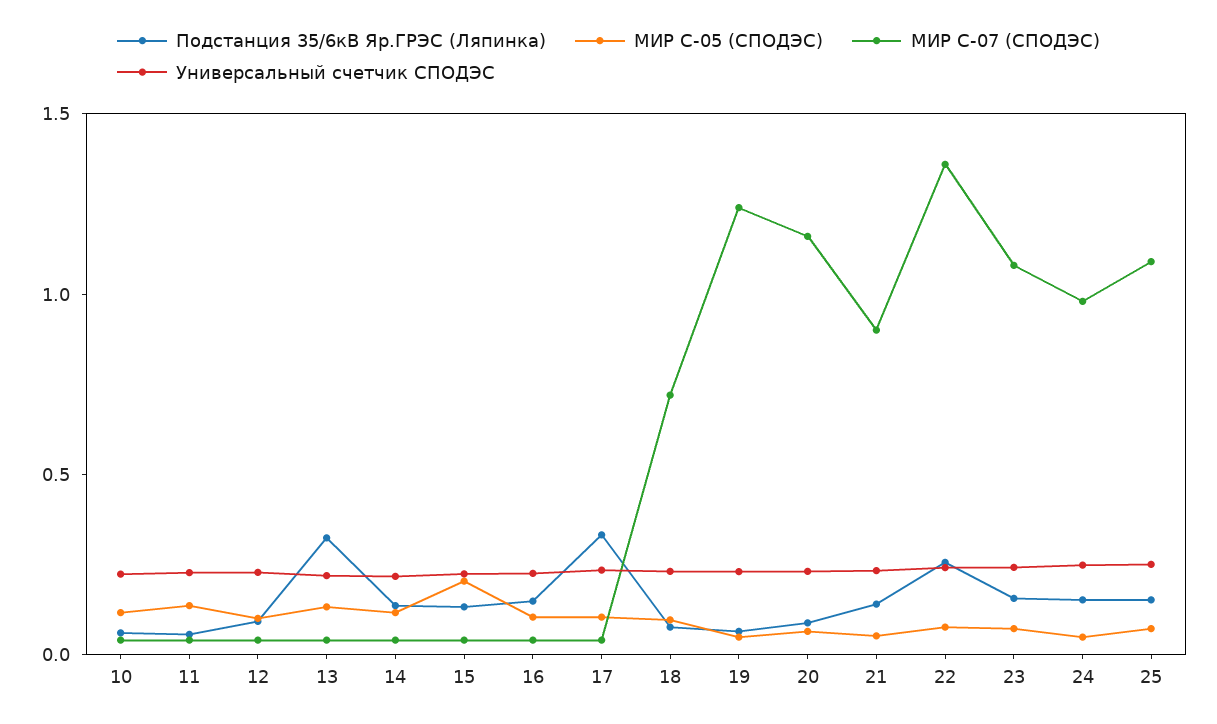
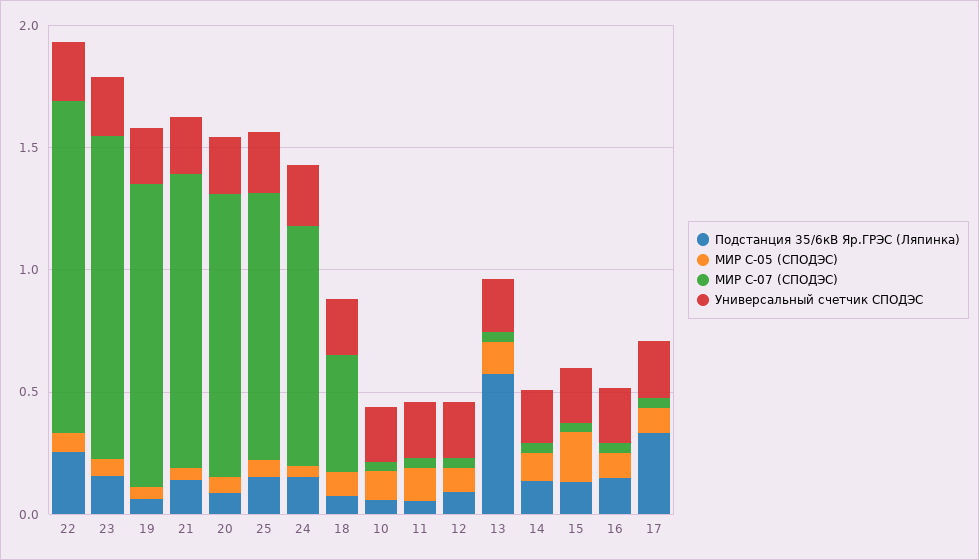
  {
    "Подстанция 35/6кВ Яр.ГРЭС (Ляпинка)": {
      "10": 0.1,
      "11": 0.1,
      "12": 0.1,
-     "13": 0.3,
+     "13": 0.6,
      "14": 0.1,
      "15": 0.1,
      "16": 0.1,
      "17": 0.3,
      "18": 0.1,
      "19": 0.1,
      "20": 0.1,
      "21": 0.1,
      "22": 0.3,
      "23": 0.2,
      "24": 0.2,
      "25": 0.2
    },
    "МИР С-05 (СПОДЭС)": {
      "10": 0.1,
      "11": 0.1,
      "12": 0.1,
      "13": 0.1,
      "14": 0.1,
      "15": 0.2,
      "16": 0.1,
      "17": 0.1,
      "18": 0.1,
      "19": 0,
      "20": 0.1,
      "21": 0.1,
      "22": 0.1,
      "23": 0.1,
      "24": 0,
      "25": 0.1
    },
    "МИР С-07 (СПОДЭС)": {
      "10": 0,
      "11": 0,
      "12": 0,
      "13": 0,
      "14": 0,
      "15": 0,
      "16": 0,
      "17": 0,
-     "18": 0.7,
+     "18": 0.5,
      "19": 1.2,
      "20": 1.2,
-     "21": 0.9,
+     "21": 1.2,
      "22": 1.4,
-     "23": 1.1,
+     "23": 1.3,
      "24": 1,
      "25": 1.1
    },
    "Универсальный счетчик СПОДЭС": {
      "10": 0.2,
      "11": 0.2,
      "12": 0.2,
      "13": 0.2,
      "14": 0.2,
      "15": 0.2,
      "16": 0.2,
      "17": 0.2,
      "18": 0.2,
      "19": 0.2,
      "20": 0.2,
      "21": 0.2,
      "22": 0.2,
      "23": 0.2,
      "24": 0.2,
      "25": 0.3
    }
  }

